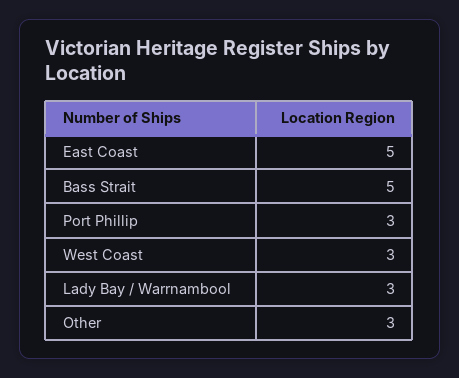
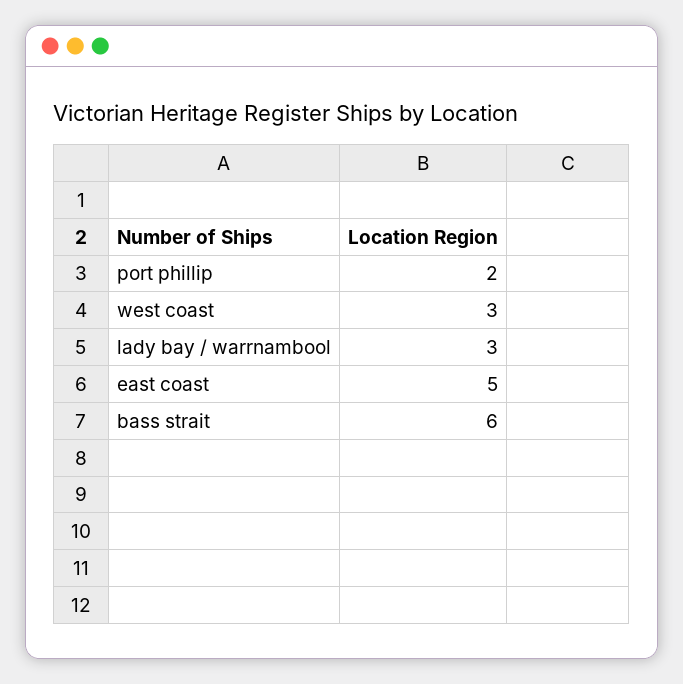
  {
    "East Coast": 5,
-   "Bass Strait": 5,
+   "Bass Strait": 6,
-   "Port Phillip": 3,
+   "Port Phillip": 2,
    "West Coast": 3,
-   "Lady Bay / Warrnambool": 3,
+   "Lady Bay / Warrnambool": 3
-   "Other": 3
  }

